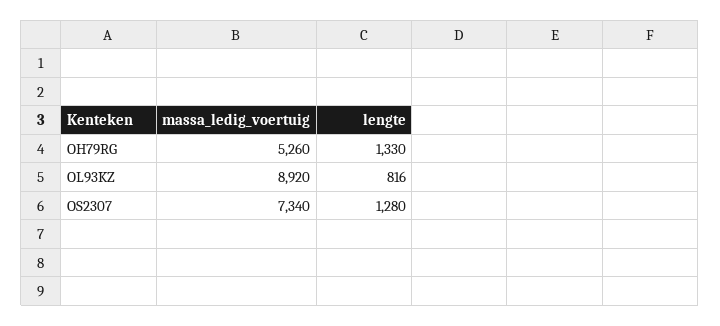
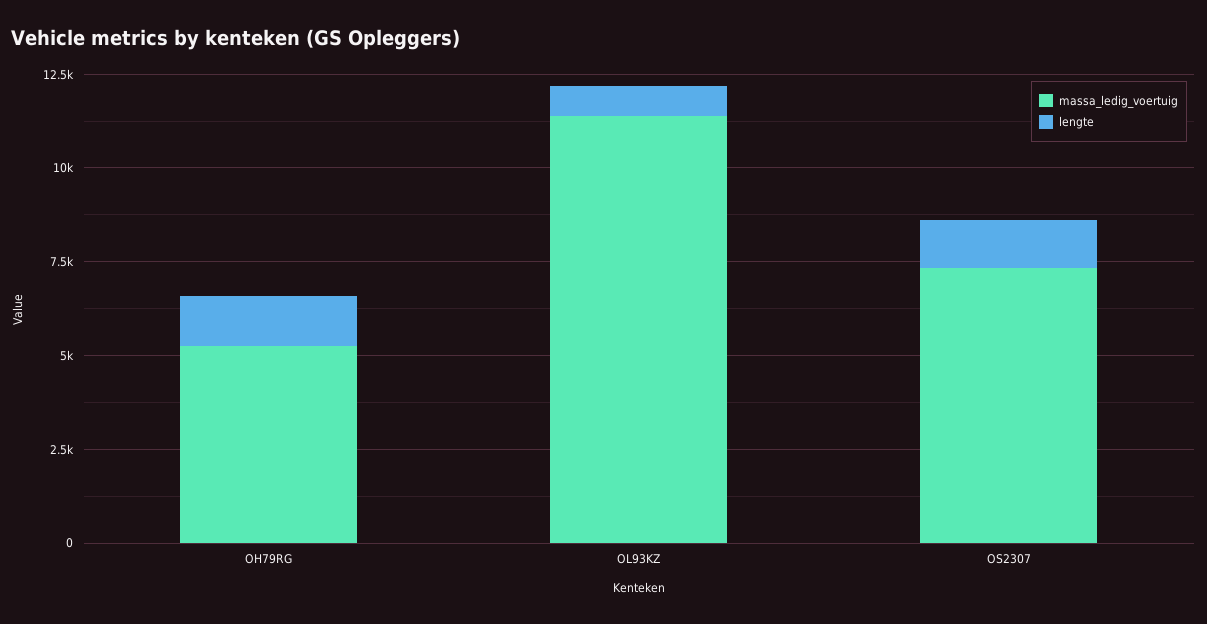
  {
    "massa_ledig_voertuig": {
      "OH79RG": 5260,
-     "OL93KZ": 8920,
+     "OL93KZ": 11500,
      "OS2307": 7340
    },
    "lengte": {
      "OH79RG": 1330,
      "OL93KZ": 816,
      "OS2307": 1280
    }
  }

